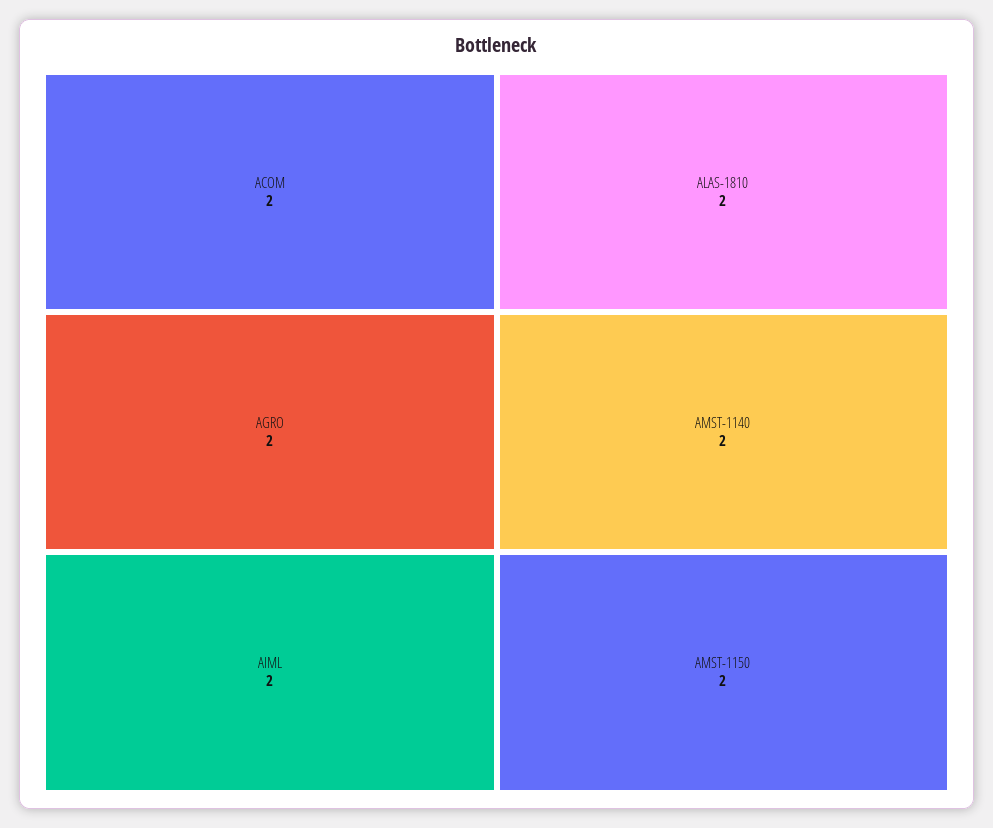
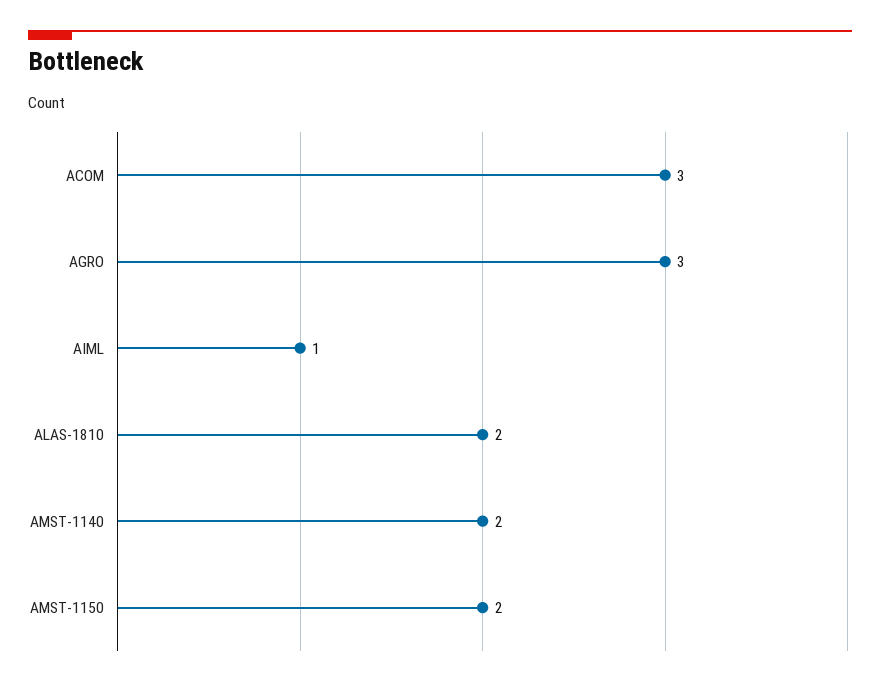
  {
-   "ACOM": 2,
+   "ACOM": 3,
-   "AGRO": 2,
+   "AGRO": 3,
-   "AIML": 2,
+   "AIML": 1,
    "ALAS-1810": 2,
    "AMST-1140": 2,
    "AMST-1150": 2
  }

